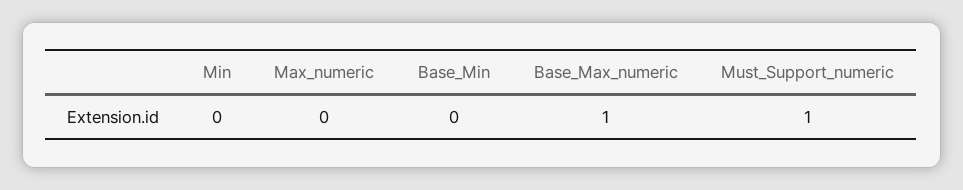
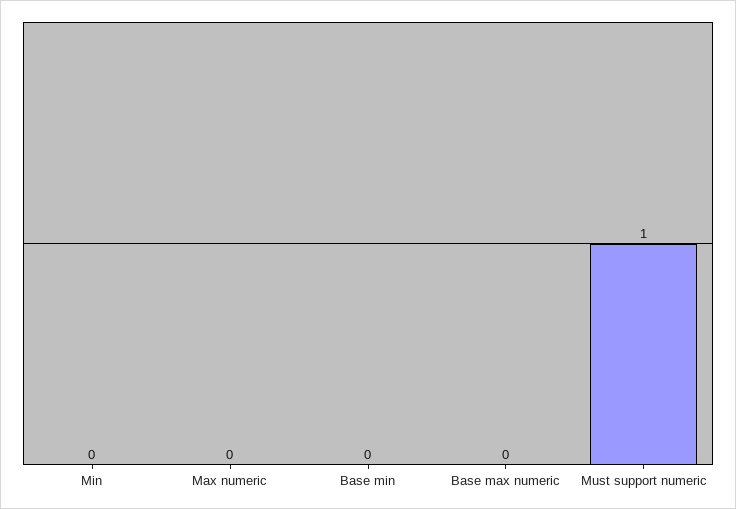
  {
    "Min": 0,
    "Max_numeric": 0,
    "Base_Min": 0,
-   "Base_Max_numeric": 1,
+   "Base_Max_numeric": 0,
    "Must_Support_numeric": 1
  }

